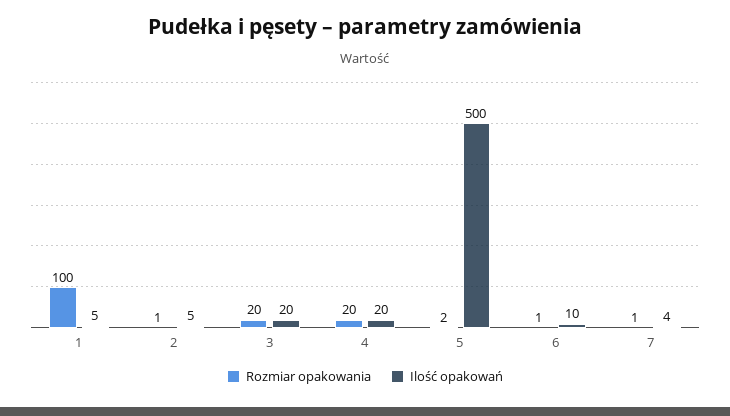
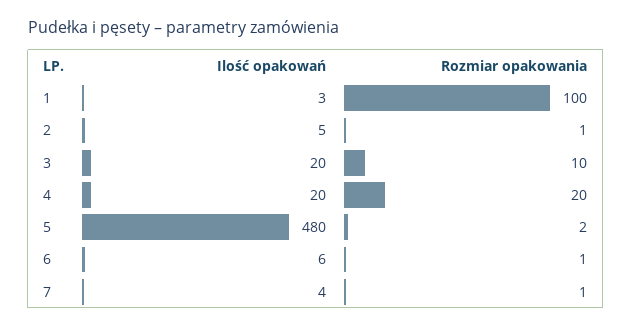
  {
    "Rozmiar opakowania": {
      "1": 100,
      "2": 1,
-     "3": 20,
+     "3": 10,
      "4": 20,
      "5": 2,
      "6": 1,
      "7": 1
    },
    "Ilość opakowań": {
-     "1": 5,
+     "1": 3,
      "2": 5,
      "3": 20,
      "4": 20,
-     "5": 500,
+     "5": 480,
-     "6": 10,
+     "6": 6,
      "7": 4
    }
  }

